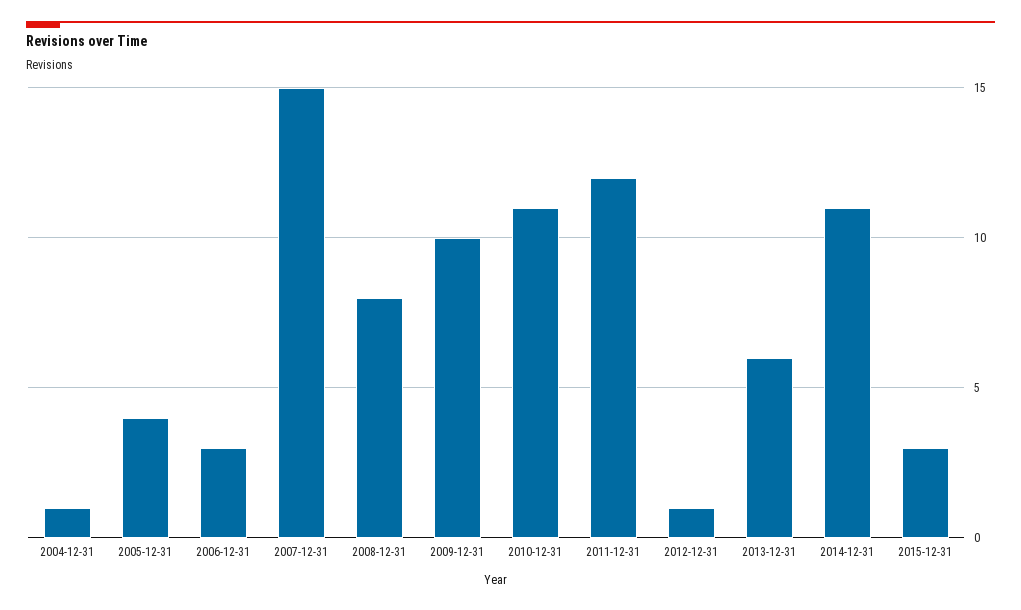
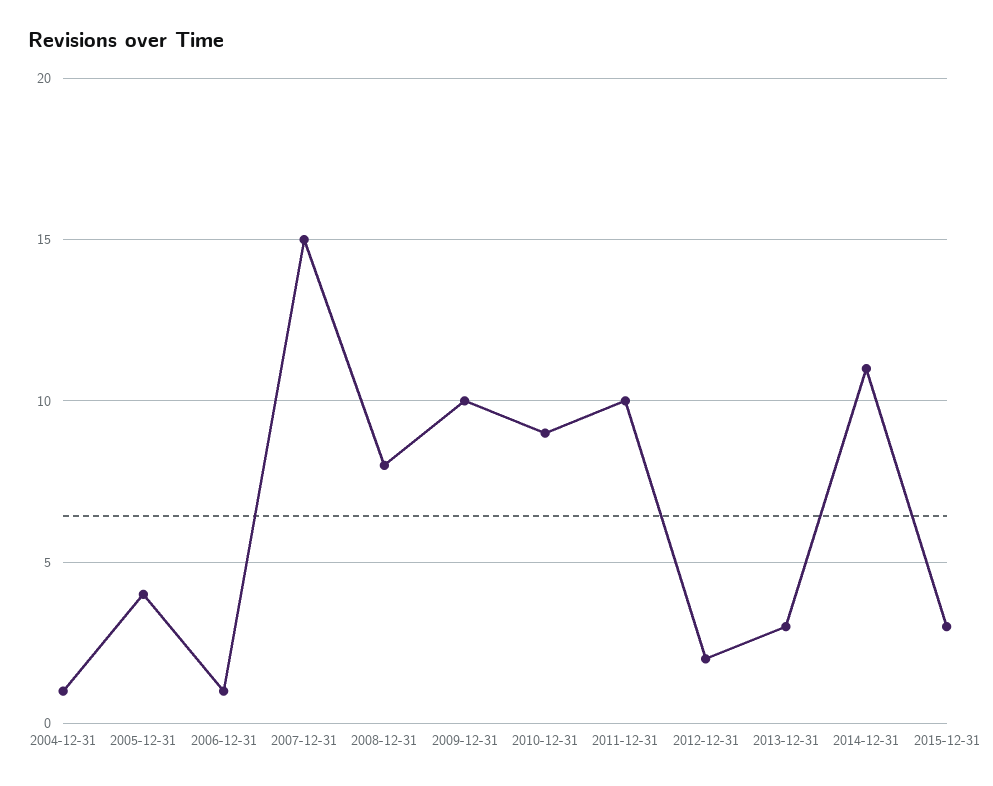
  {
    "2004-12-31": 1,
    "2005-12-31": 4,
-   "2006-12-31": 3,
+   "2006-12-31": 1,
    "2007-12-31": 15,
    "2008-12-31": 8,
    "2009-12-31": 10,
-   "2010-12-31": 11,
+   "2010-12-31": 9,
-   "2011-12-31": 12,
+   "2011-12-31": 10,
-   "2012-12-31": 1,
+   "2012-12-31": 2,
-   "2013-12-31": 6,
+   "2013-12-31": 3,
    "2014-12-31": 11,
    "2015-12-31": 3
  }

